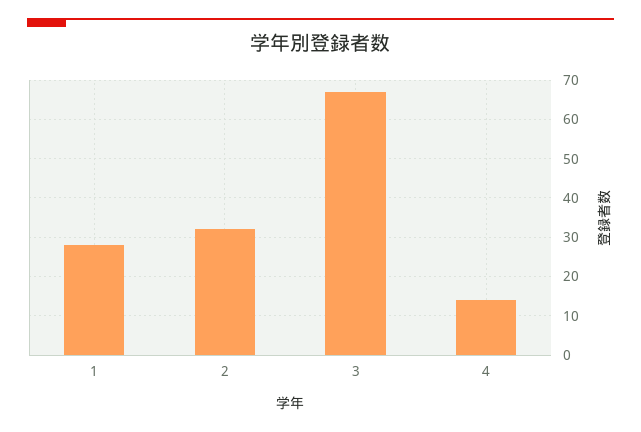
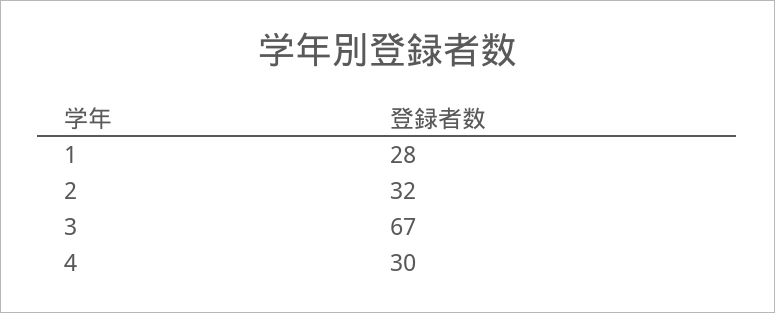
  {
    "1": 28,
    "2": 32,
    "3": 67,
-   "4": 15
+   "4": 30
  }

